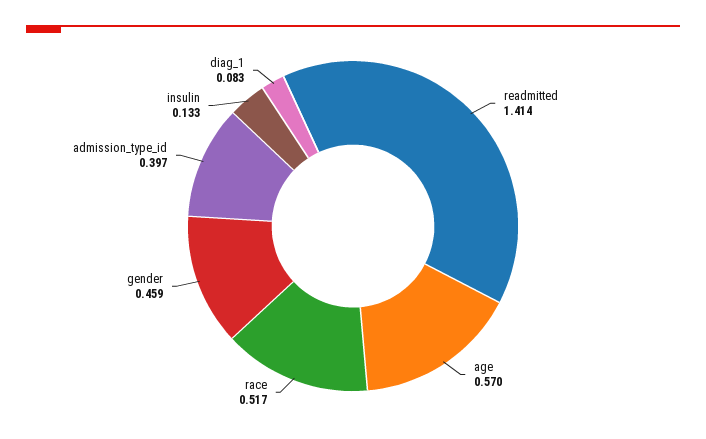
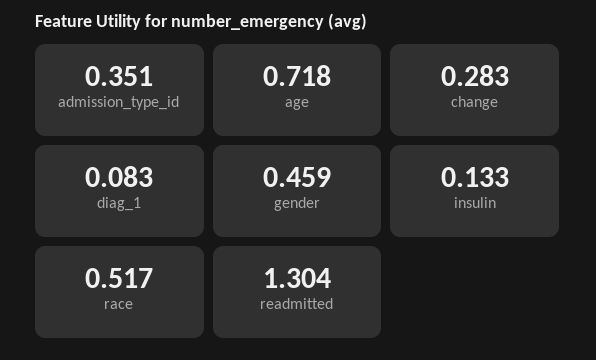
  {
-   "readmitted": 1.414,
+   "readmitted": 1.304,
-   "age": 0.57,
+   "age": 0.718,
    "race": 0.517,
    "gender": 0.459,
-   "admission_type_id": 0.397,
+   "admission_type_id": 0.351,
    "insulin": 0.133,
-   "diag_1": 0.083
+   "diag_1": 0.083,
+   "change": 0.283
  }

